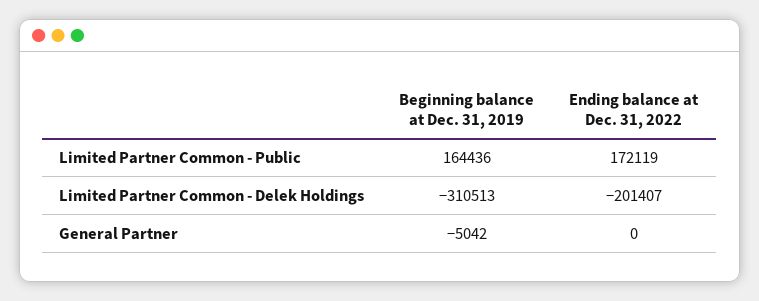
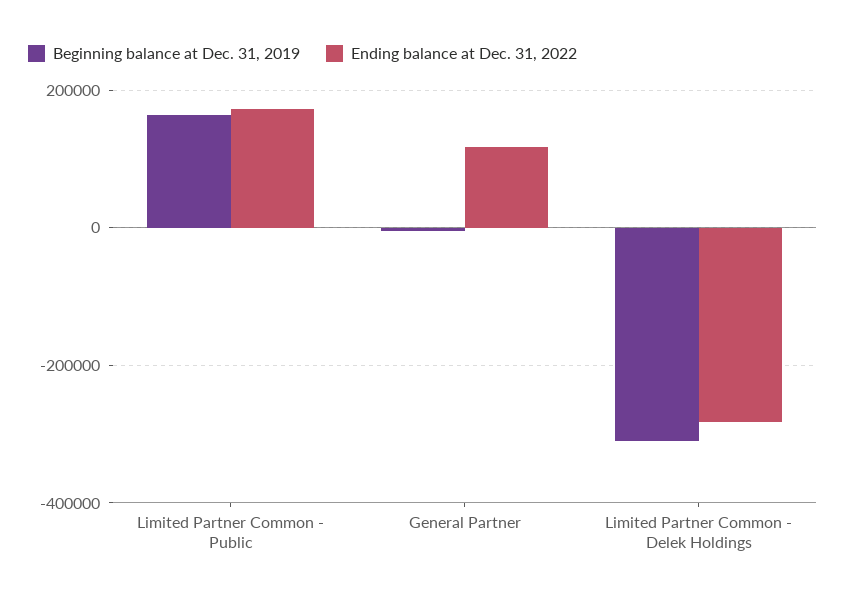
  {
    "Beginning balance at Dec. 31, 2019": {
      "Limited Partner Common - Public": 164436,
      "Limited Partner Common - Delek Holdings": -310513,
      "General Partner": -5042
    },
    "Ending balance at Dec. 31, 2022": {
      "Limited Partner Common - Public": 172119,
-     "Limited Partner Common - Delek Holdings": -201407,
+     "Limited Partner Common - Delek Holdings": -280000,
-     "General Partner": 0
+     "General Partner": 120000
    }
  }

